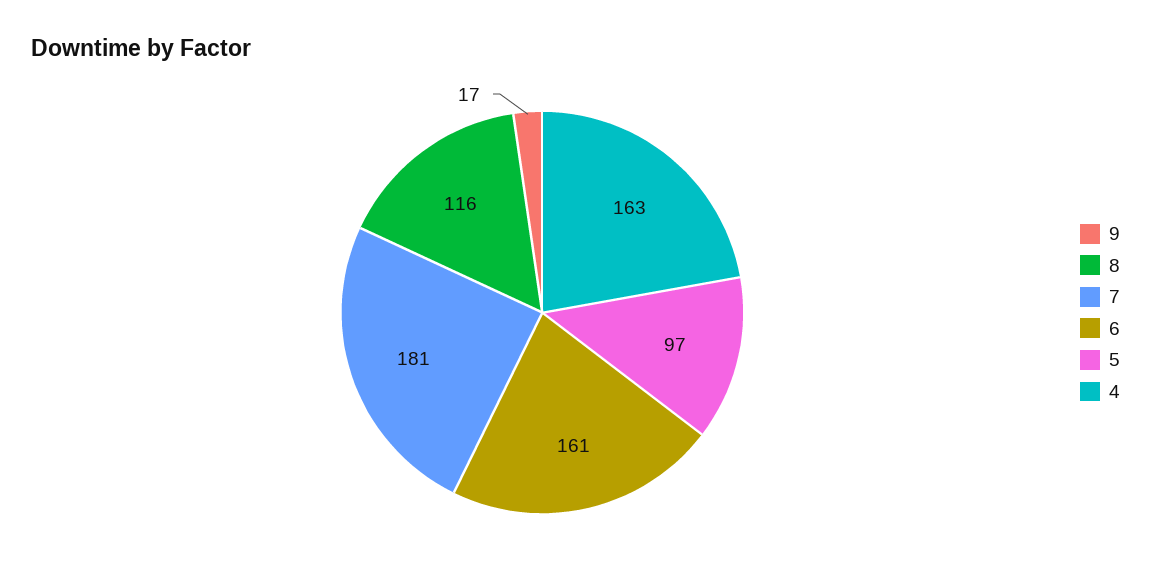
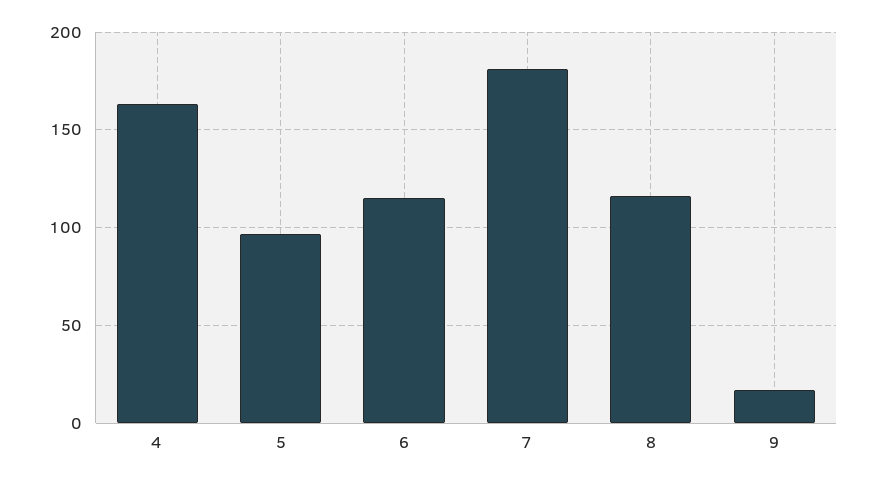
  {
    "9": 17,
    "8": 116,
    "7": 181,
-   "6": 161,
+   "6": 115,
    "5": 97,
    "4": 163
  }

